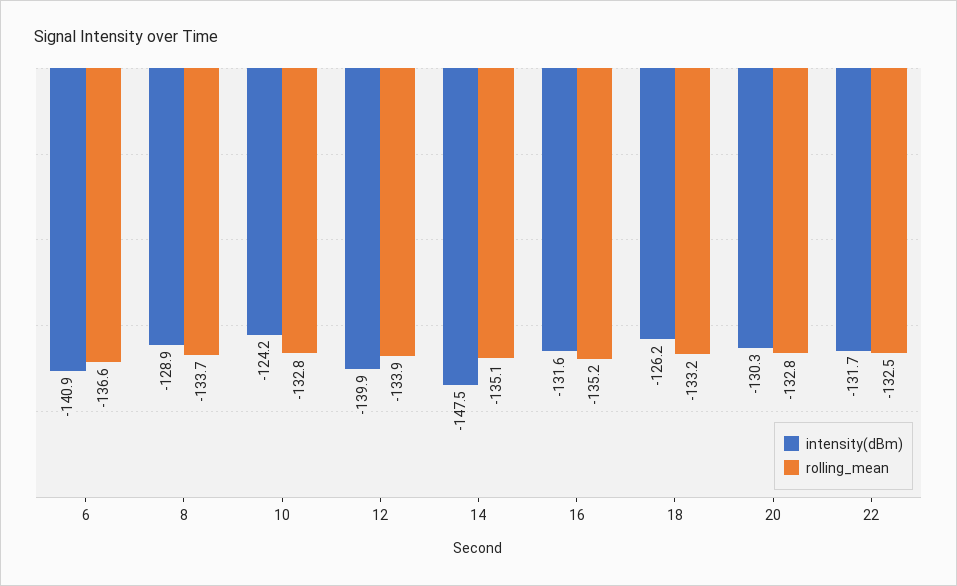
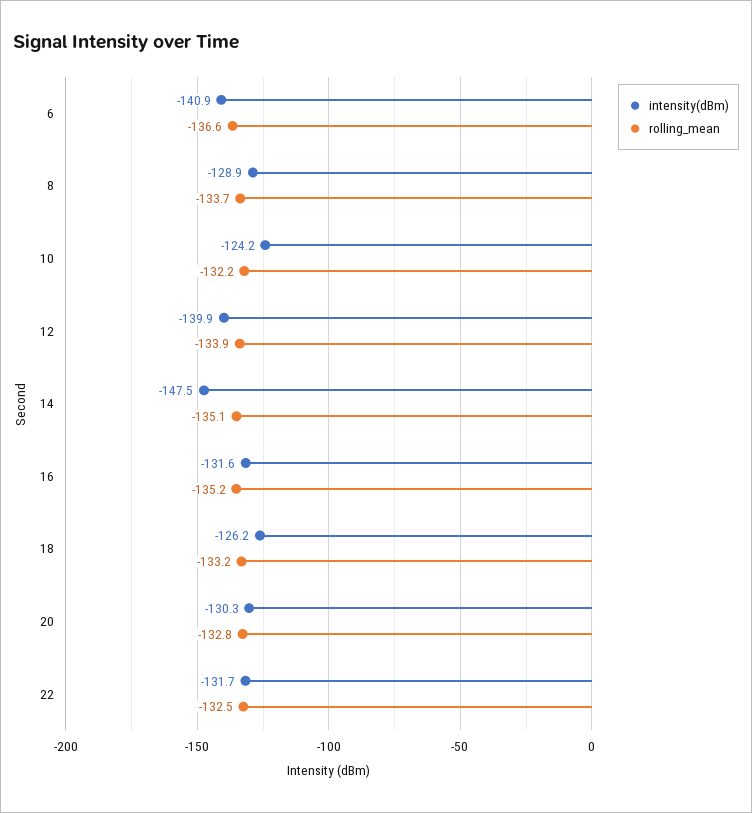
  {
    "intensity(dBm)": {
      "6": -140.9,
      "8": -128.9,
      "10": -124.2,
      "12": -139.9,
      "14": -147.5,
      "16": -131.6,
      "18": -126.2,
      "20": -130.3,
      "22": -131.7
    },
    "rolling_mean": {
      "6": -136.6,
      "8": -133.7,
-     "10": -132.8,
+     "10": -132.2,
      "12": -133.9,
      "14": -135.1,
      "16": -135.2,
      "18": -133.2,
      "20": -132.8,
      "22": -132.5
    }
  }

